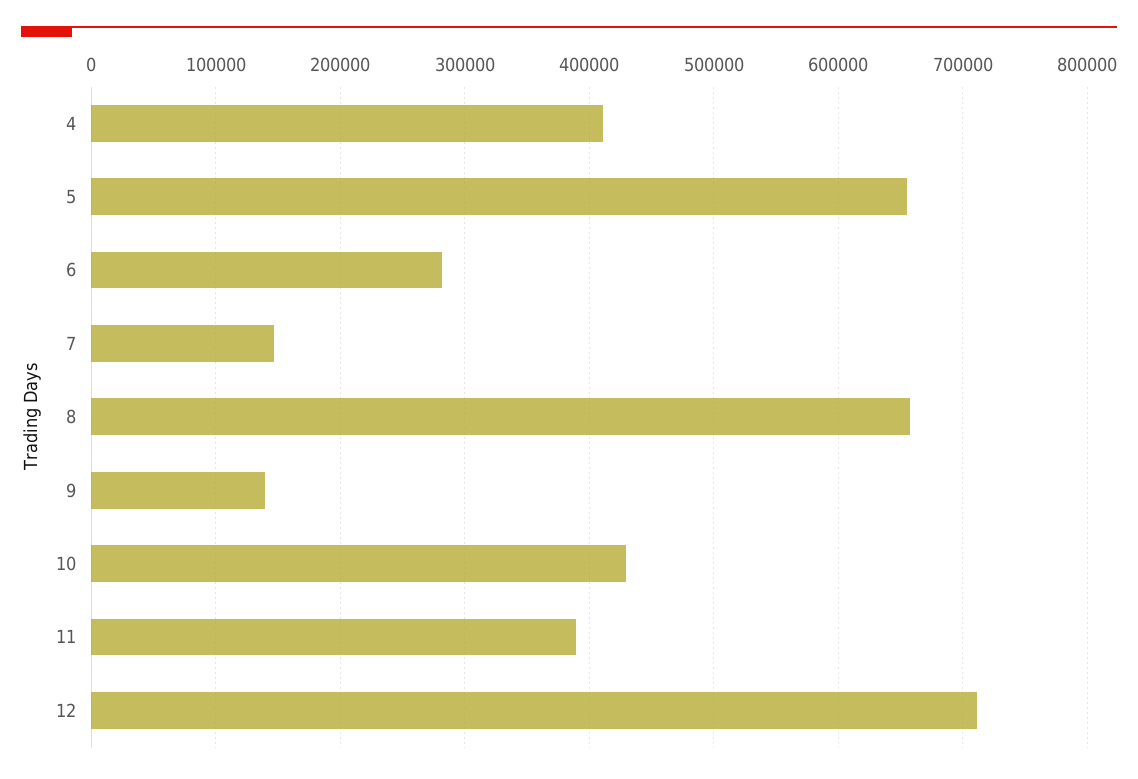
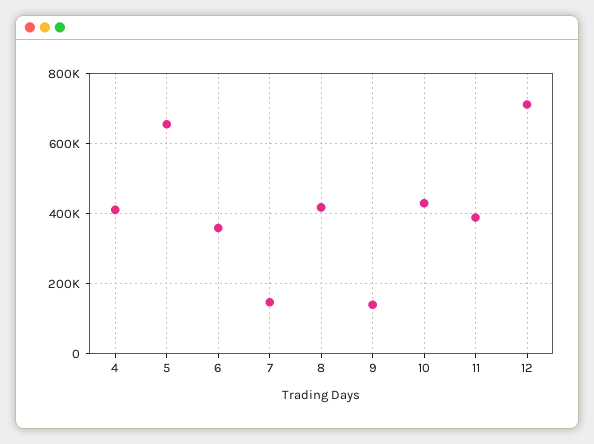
  {
    "4": 410000,
    "5": 660000,
-   "6": 280000,
+   "6": 360000,
    "7": 150000,
-   "8": 660000,
+   "8": 420000,
    "9": 140000,
    "10": 430000,
    "11": 390000,
    "12": 710000
  }

